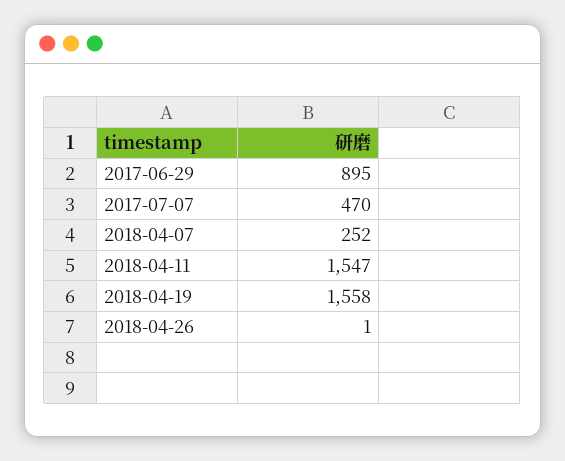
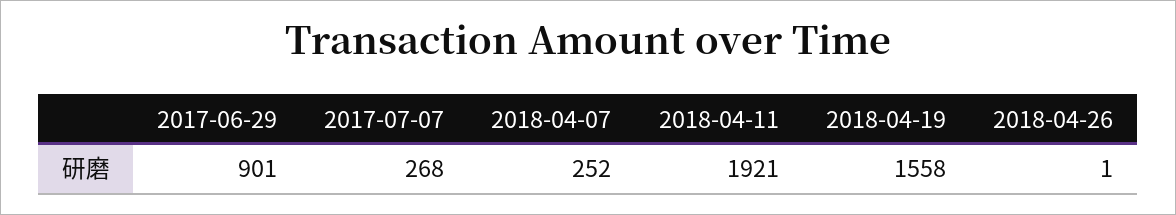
  {
-   "2017-06-29": 895,
+   "2017-06-29": 901,
-   "2017-07-07": 470,
+   "2017-07-07": 268,
    "2018-04-07": 252,
-   "2018-04-11": 1547,
+   "2018-04-11": 1921,
    "2018-04-19": 1558,
    "2018-04-26": 1
  }

